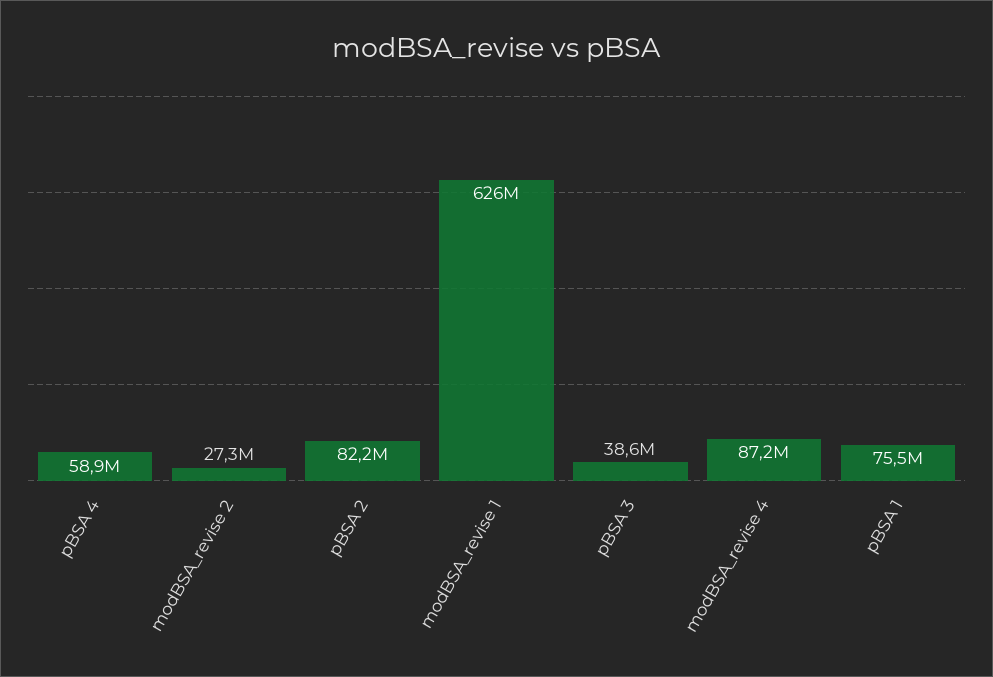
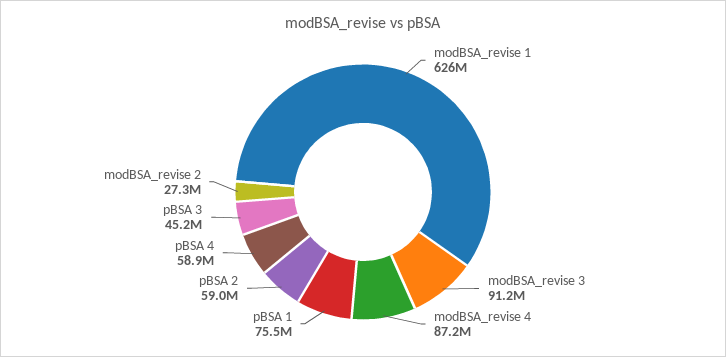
  {
    "pBSA 4": 58900000,
    "modBSA_revise 2": 27300000,
-   "pBSA 2": 82200000,
+   "pBSA 2": 59000000,
    "modBSA_revise 1": 626000000,
-   "pBSA 3": 38600000,
+   "pBSA 3": 45200000,
    "modBSA_revise 4": 87200000,
-   "pBSA 1": 75500000
+   "pBSA 1": 75500000,
+   "modBSA_revise 3": 91200000
  }

